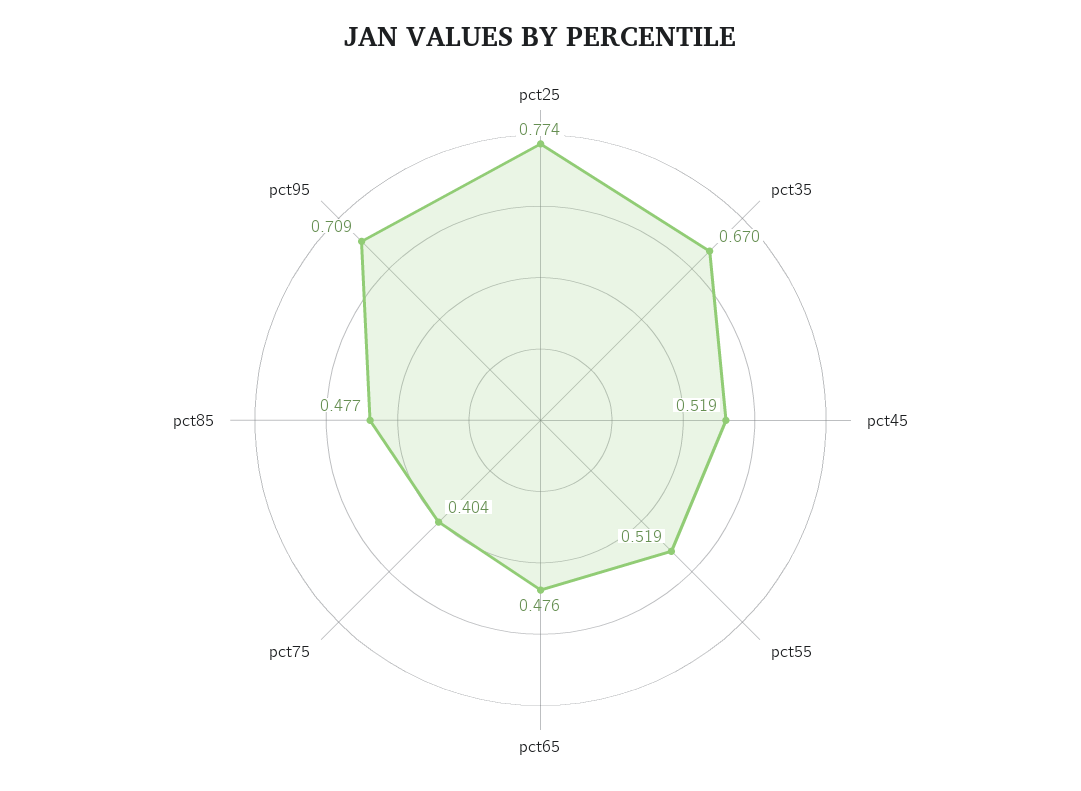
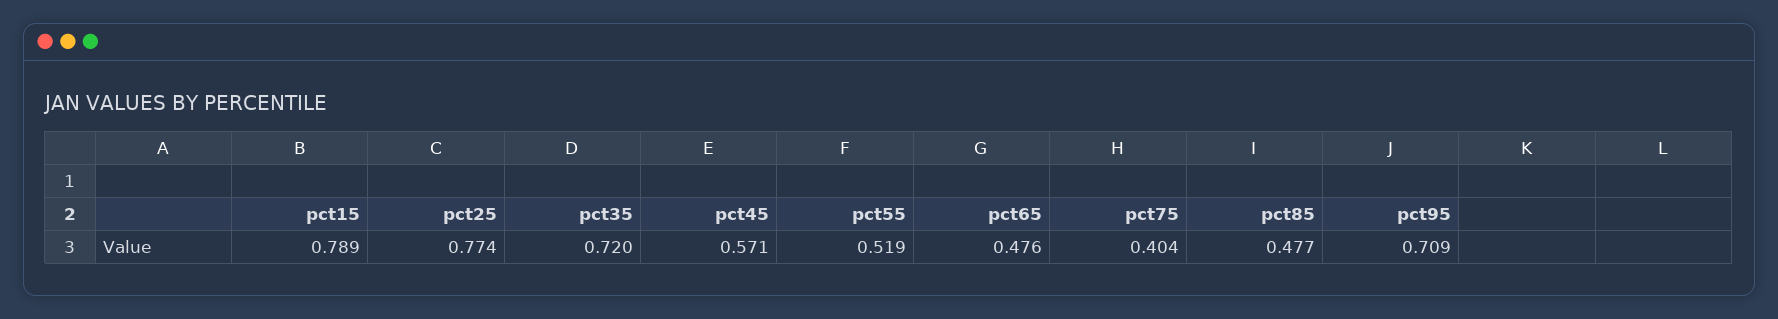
  {
    "pct25": 0.774,
-   "pct35": 0.67,
+   "pct35": 0.72,
-   "pct45": 0.519,
+   "pct45": 0.571,
    "pct55": 0.519,
    "pct65": 0.476,
    "pct75": 0.404,
    "pct85": 0.477,
-   "pct95": 0.709
+   "pct95": 0.709,
+   "pct15": 0.789
  }

